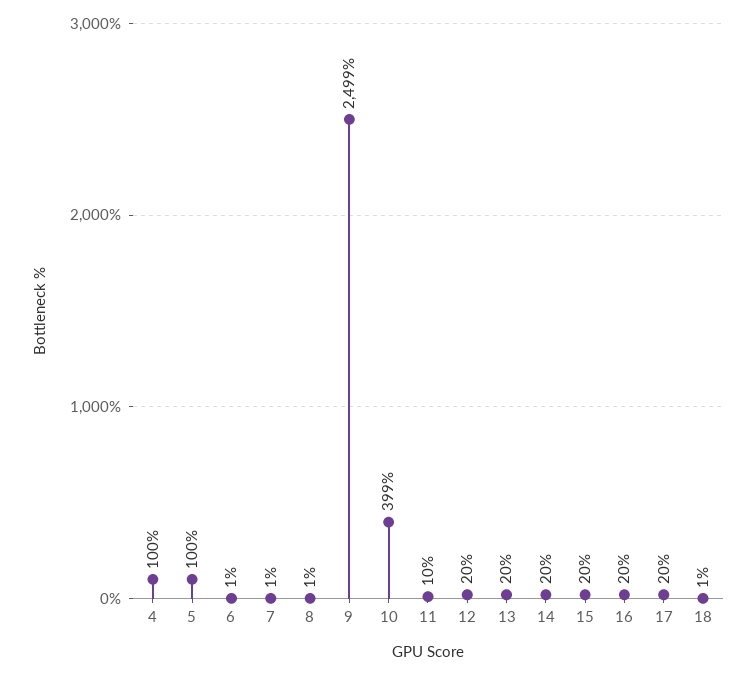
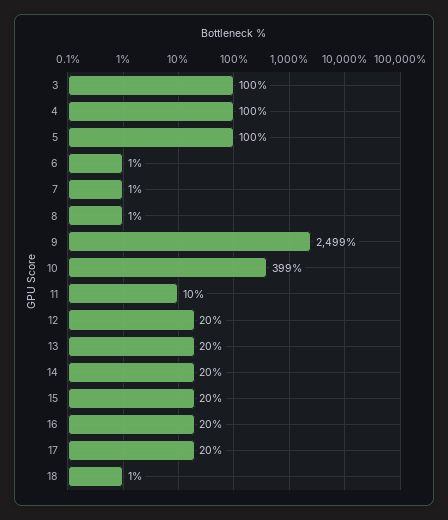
  {
    "4": 100,
    "5": 100,
    "6": 1,
    "7": 1,
    "8": 1,
    "9": 2499,
    "10": 399,
    "11": 10,
    "12": 20,
    "13": 20,
    "14": 20,
    "15": 20,
    "16": 20,
    "17": 20,
-   "18": 1
+   "18": 1,
+   "3": 100
  }

